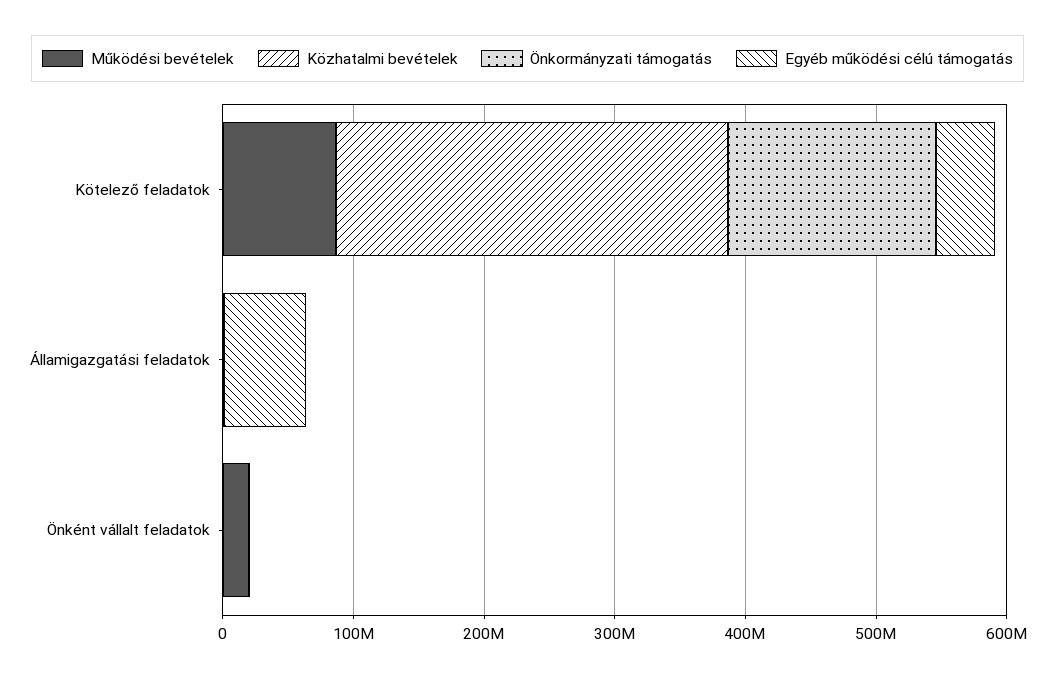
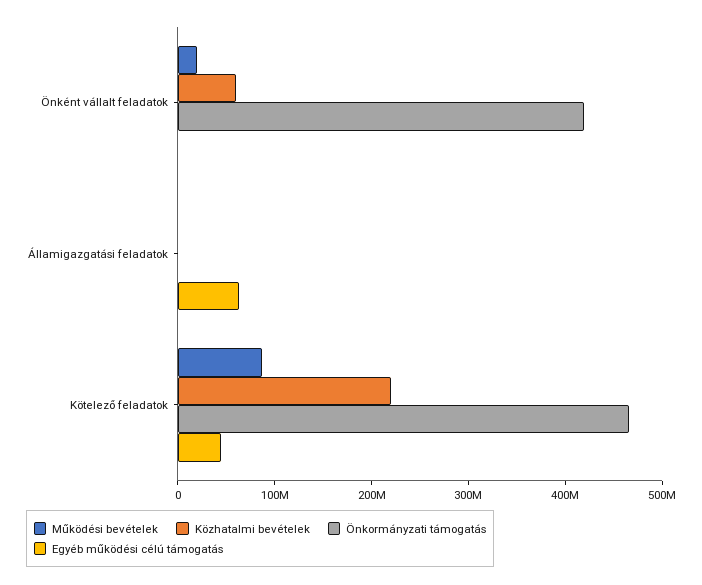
  {
    "Működési bevételek": {
      "Kötelező feladatok": 80000000,
      "Államigazgatási feladatok": 0,
      "Önként vállalt feladatok": 20000000
    },
    "Közhatalmi bevételek": {
-     "Kötelező feladatok": 300000000,
+     "Kötelező feladatok": 220000000,
      "Államigazgatási feladatok": 0,
-     "Önként vállalt feladatok": 0
+     "Önként vállalt feladatok": 60000000
    },
    "Önkormányzati támogatás": {
-     "Kötelező feladatok": 160000000,
+     "Kötelező feladatok": 460000000,
      "Államigazgatási feladatok": 0,
-     "Önként vállalt feladatok": 0
+     "Önként vállalt feladatok": 420000000
    },
    "Egyéb működési célú támogatás": {
      "Kötelező feladatok": 40000000,
      "Államigazgatási feladatok": 60000000,
      "Önként vállalt feladatok": 0
    }
  }

